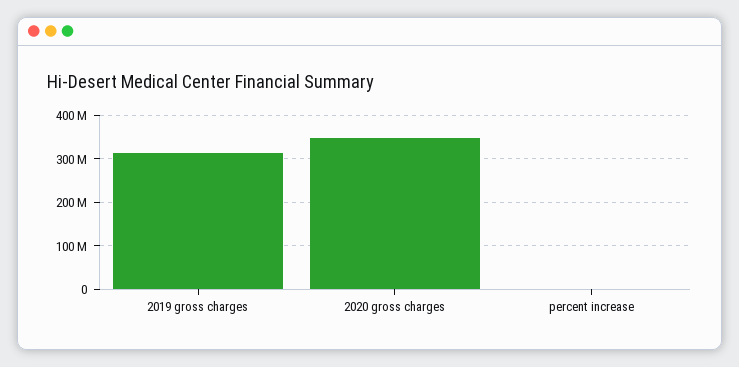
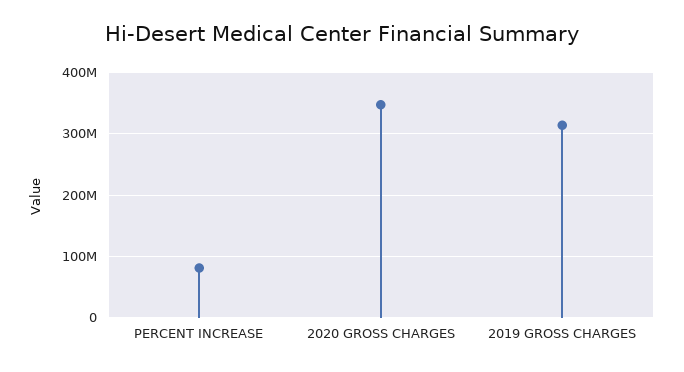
  {
    "2019 gross charges": 310000000,
    "2020 gross charges": 350000000,
-   "percent increase": 0
+   "percent increase": 80000000
  }

